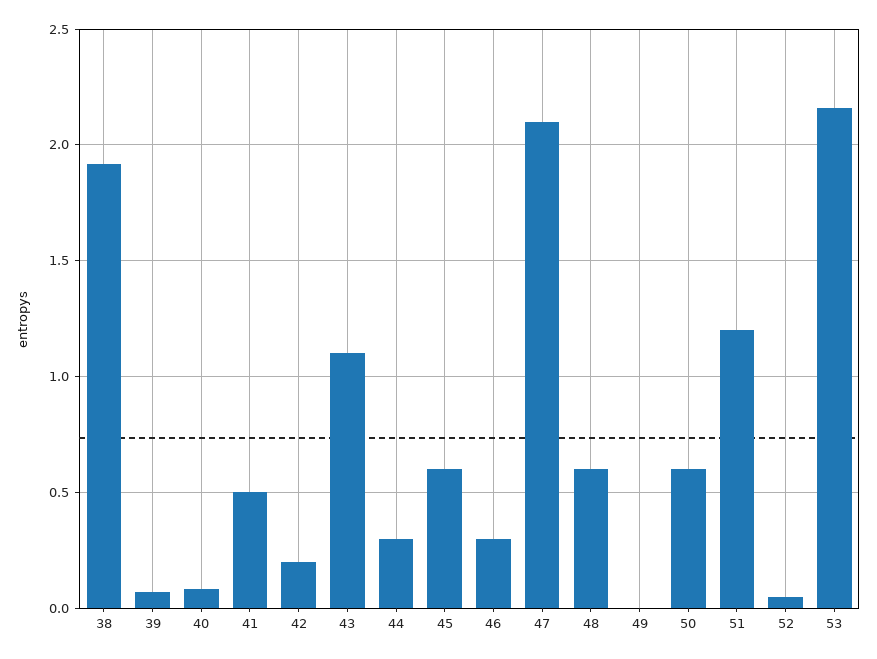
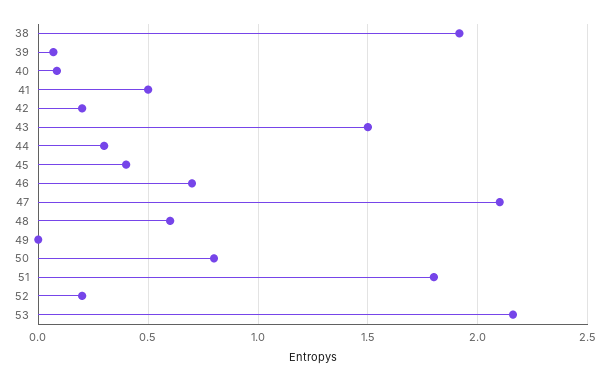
  {
    "38": 1.9,
    "39": 0.05,
    "40": 0.1,
    "41": 0.5,
    "42": 0.2,
-   "43": 1.1,
+   "43": 1.5,
    "44": 0.3,
-   "45": 0.6,
+   "45": 0.4,
-   "46": 0.3,
+   "46": 0.7,
    "47": 2.1,
    "48": 0.6,
    "49": 0,
-   "50": 0.6,
+   "50": 0.8,
-   "51": 1.2,
+   "51": 1.8,
-   "52": 0.05,
+   "52": 0.2,
    "53": 2.15
  }

